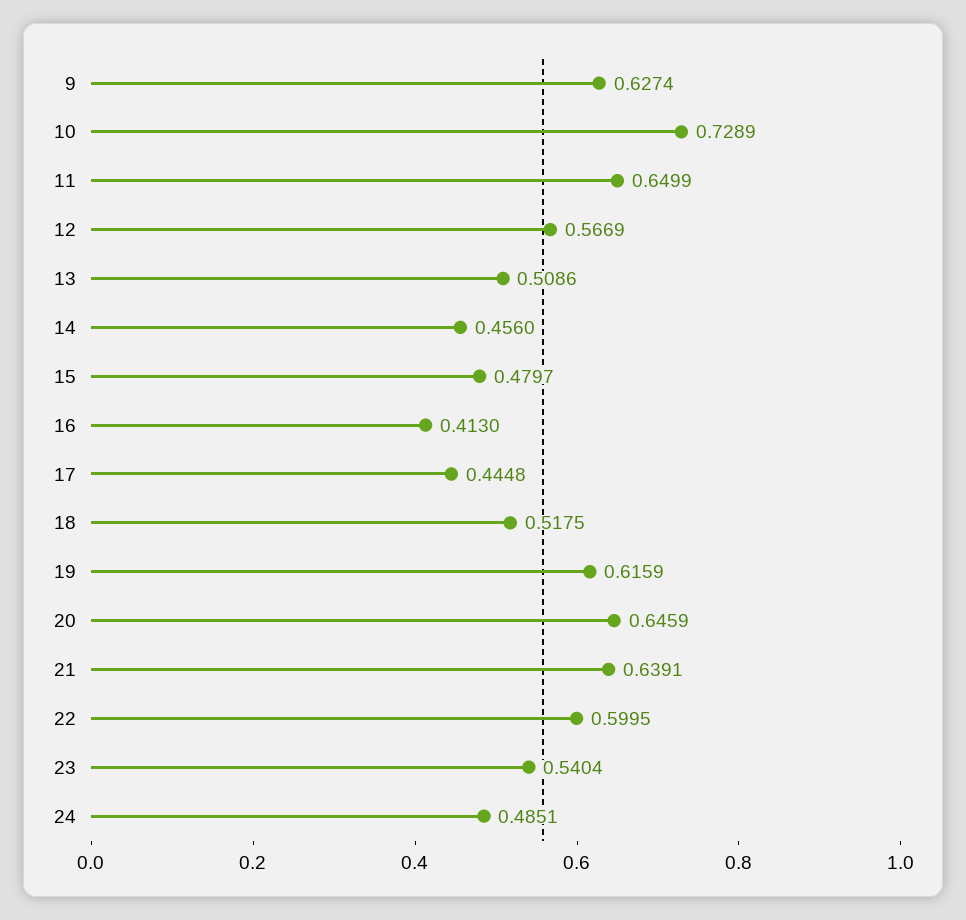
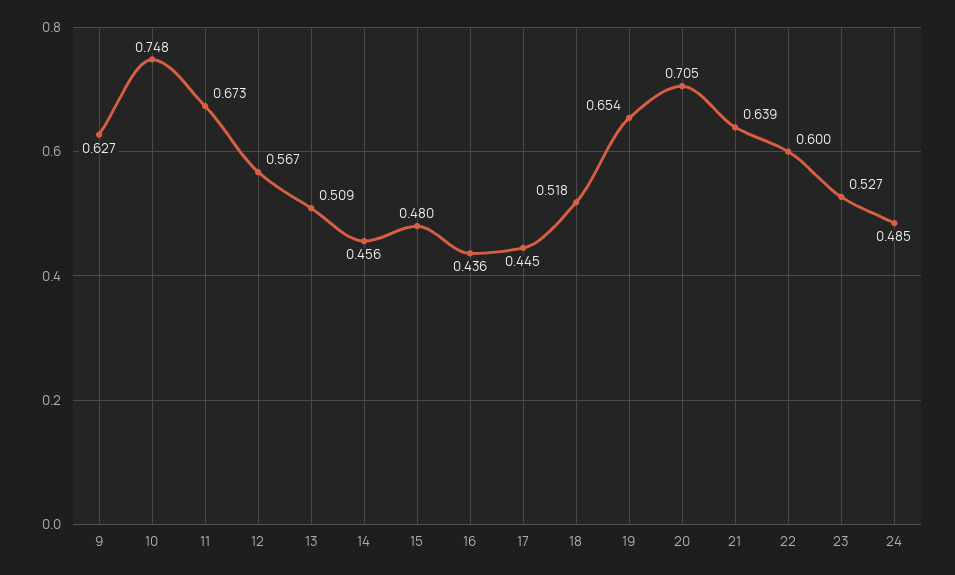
  {
    "9": 0.6274,
-   "10": 0.7289,
+   "10": 0.748,
-   "11": 0.6499,
+   "11": 0.673,
    "12": 0.5669,
    "13": 0.5086,
    "14": 0.456,
    "15": 0.4797,
-   "16": 0.413,
+   "16": 0.436,
    "17": 0.4448,
    "18": 0.5175,
-   "19": 0.6159,
+   "19": 0.654,
-   "20": 0.6459,
+   "20": 0.705,
    "21": 0.6391,
    "22": 0.5995,
-   "23": 0.5404,
+   "23": 0.527,
    "24": 0.4851
  }

